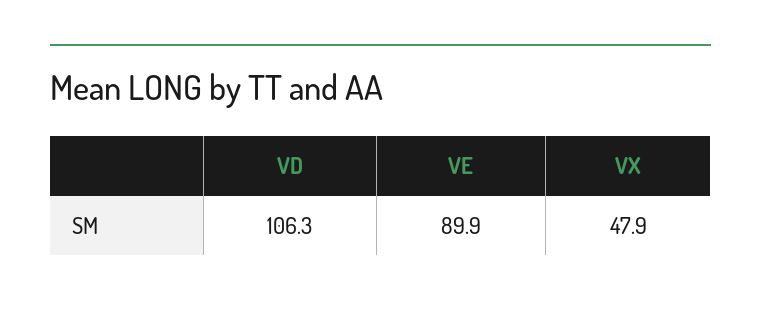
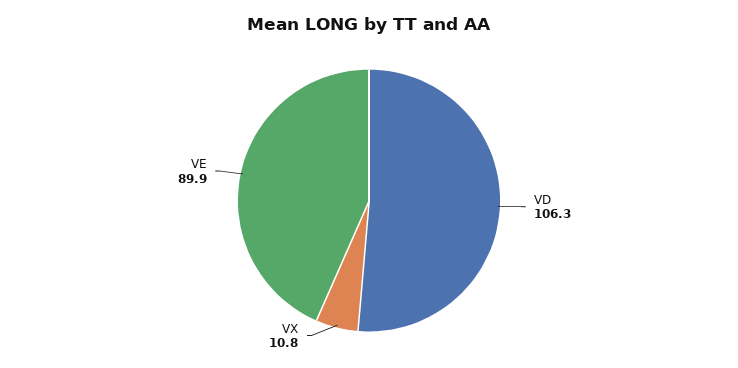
  {
    "VD": 106.3,
    "VE": 89.9,
-   "VX": 47.9
+   "VX": 10.8
  }

